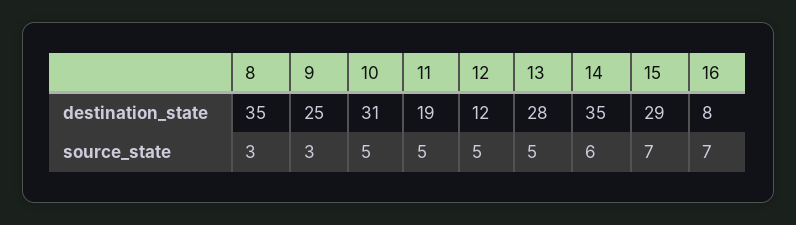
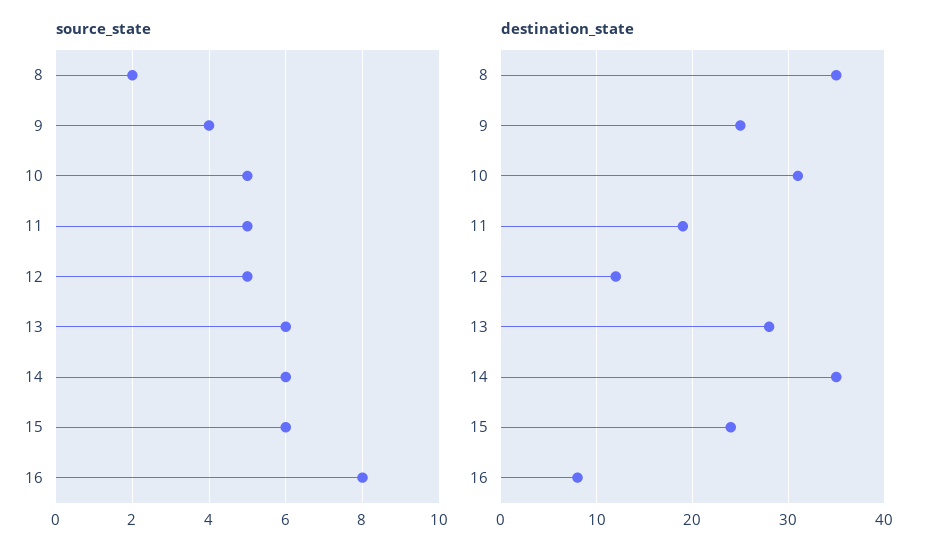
  {
    "destination_state": {
      "8": 35,
      "9": 25,
      "10": 31,
      "11": 19,
      "12": 12,
      "13": 28,
      "14": 35,
-     "15": 29,
+     "15": 24,
      "16": 8
    },
    "source_state": {
-     "8": 3,
+     "8": 2,
-     "9": 3,
+     "9": 4,
      "10": 5,
      "11": 5,
      "12": 5,
-     "13": 5,
+     "13": 6,
      "14": 6,
-     "15": 7,
+     "15": 6,
-     "16": 7
+     "16": 8
    }
  }

